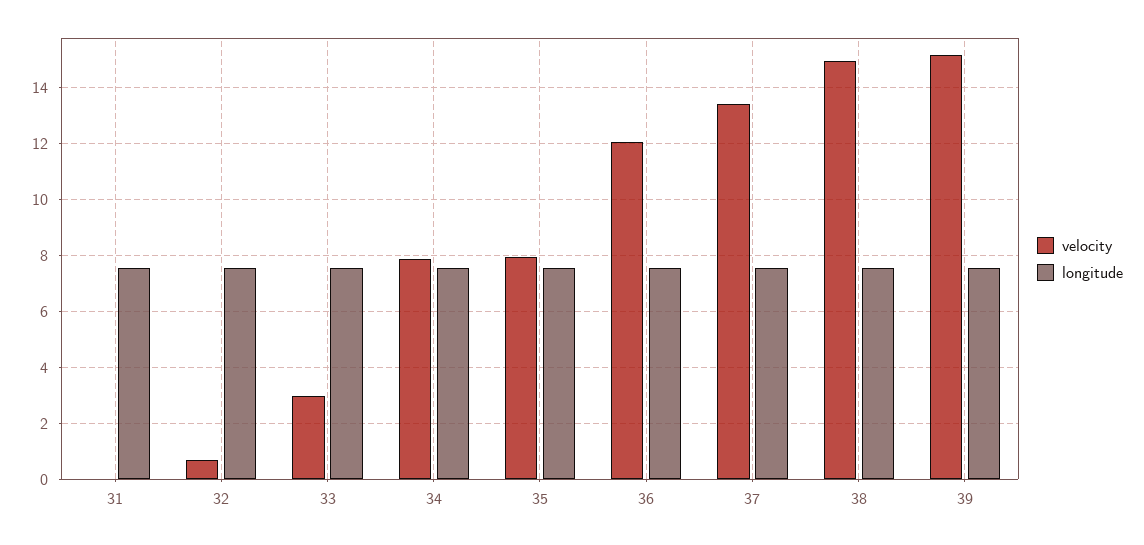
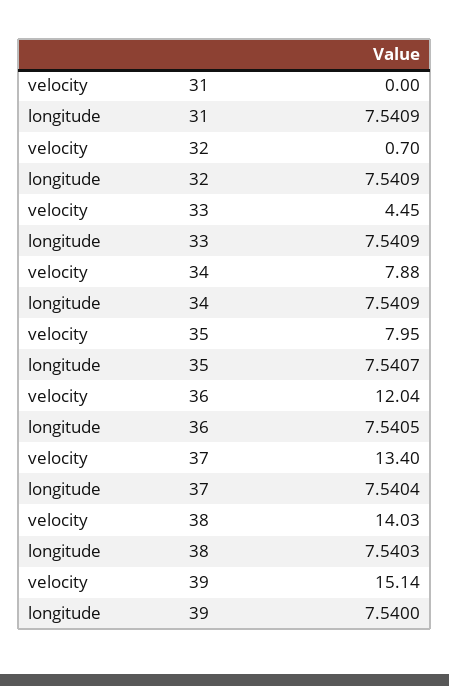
  {
    "velocity": {
      "31": 0,
      "32": 0.7,
-     "33": 3,
+     "33": 4.45,
      "34": 7.88,
      "35": 7.95,
      "36": 12.04,
      "37": 13.4,
-     "38": 15,
+     "38": 14.03,
      "39": 15.14
    },
    "longitude": {
      "31": 7.5409,
      "32": 7.5409,
      "33": 7.5409,
      "34": 7.5409,
      "35": 7.5407,
      "36": 7.5405,
      "37": 7.5404,
      "38": 7.5403,
      "39": 7.54
    }
  }

